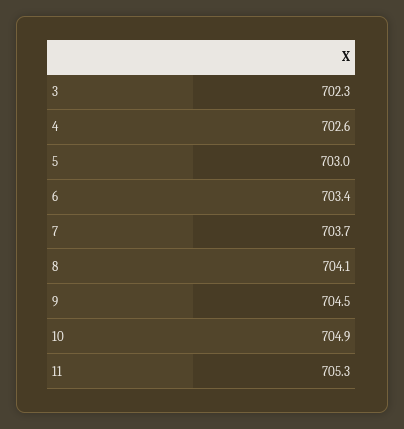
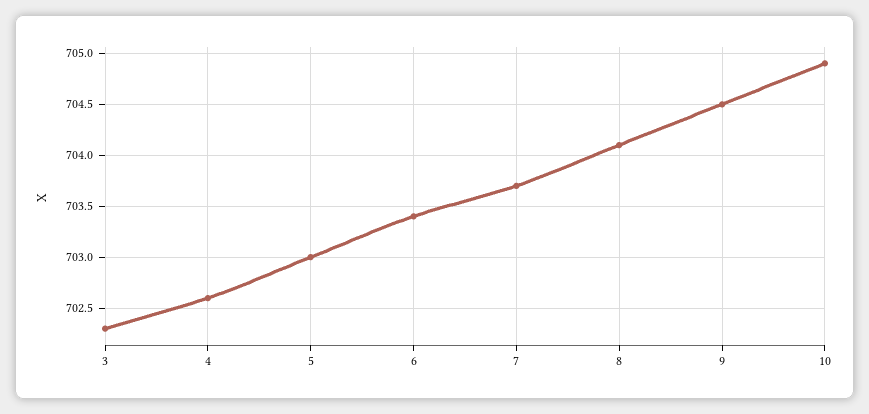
  {
    "3": 702.3,
    "4": 702.6,
    "5": 703,
    "6": 703.4,
    "7": 703.7,
    "8": 704.1,
    "9": 704.5,
-   "10": 704.9,
+   "10": 704.9
-   "11": 705.3
  }

